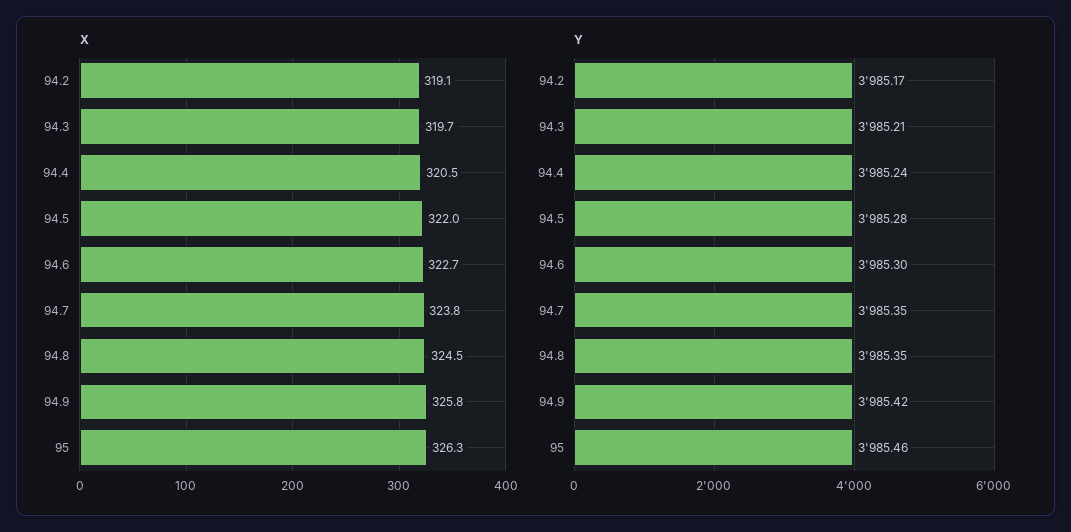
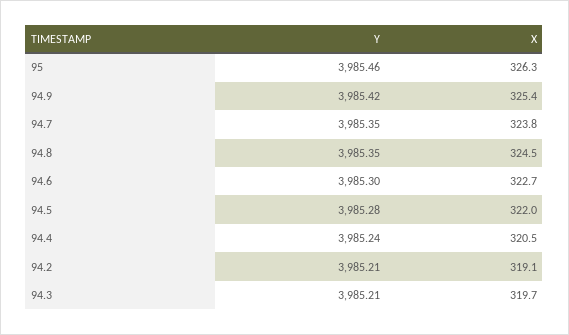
  {
    "X": {
      "94.2": 319.1,
      "94.3": 319.7,
      "94.4": 320.5,
      "94.5": 322,
      "94.6": 322.7,
      "94.7": 323.8,
      "94.8": 324.5,
-     "94.9": 325.8,
+     "94.9": 325.4,
      "95": 326.3
    },
    "Y": {
-     "94.2": 3985.17,
+     "94.2": 3985.21,
      "94.3": 3985.21,
      "94.4": 3985.24,
      "94.5": 3985.28,
      "94.6": 3985.3,
      "94.7": 3985.35,
      "94.8": 3985.35,
      "94.9": 3985.42,
      "95": 3985.46
    }
  }

